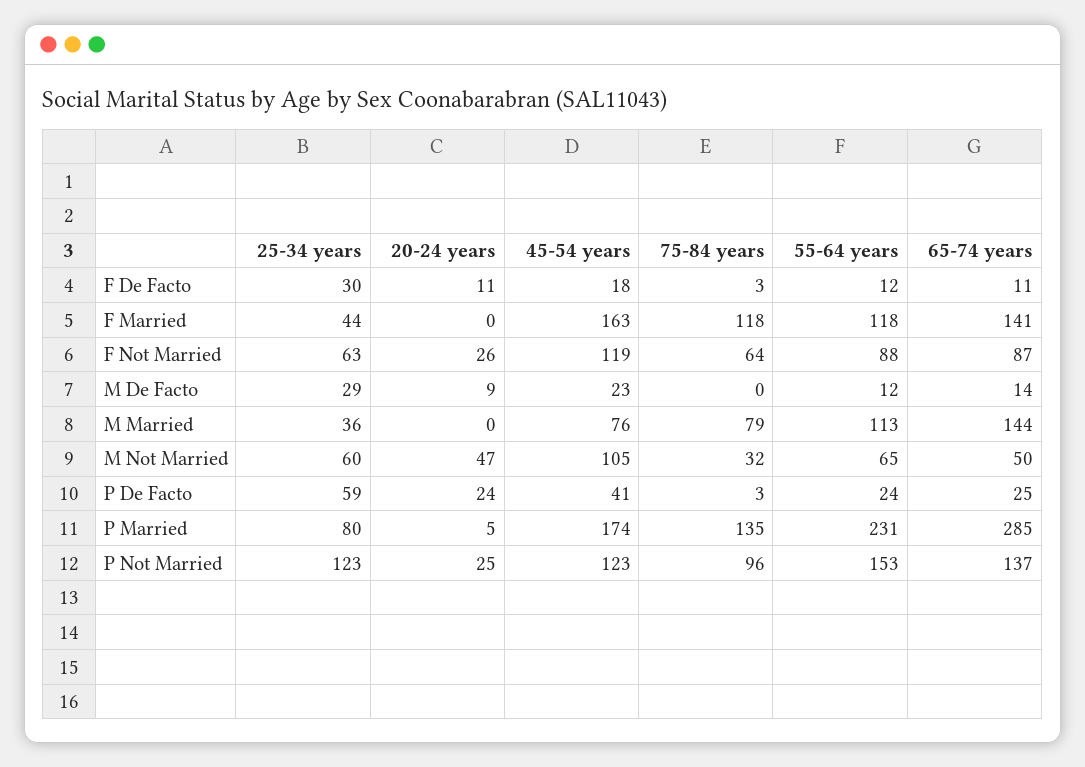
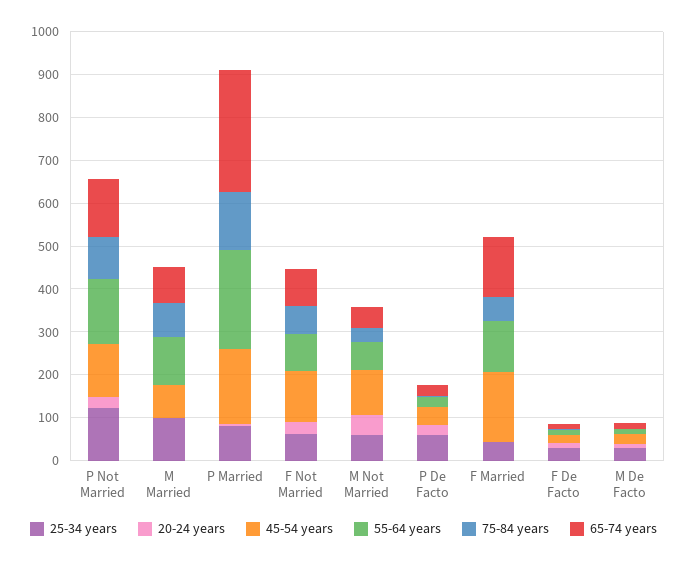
  {
    "25-34 years": {
      "F De Facto": 30,
      "F Married": 44,
      "F Not Married": 63,
      "M De Facto": 29,
-     "M Married": 36,
+     "M Married": 100,
      "M Not Married": 60,
      "P De Facto": 59,
      "P Married": 80,
      "P Not Married": 123
    },
    "20-24 years": {
      "F De Facto": 11,
      "F Married": 0,
      "F Not Married": 26,
      "M De Facto": 9,
      "M Married": 0,
      "M Not Married": 47,
      "P De Facto": 24,
      "P Married": 5,
      "P Not Married": 25
    },
    "45-54 years": {
      "F De Facto": 18,
      "F Married": 163,
      "F Not Married": 119,
      "M De Facto": 23,
      "M Married": 76,
      "M Not Married": 105,
      "P De Facto": 41,
      "P Married": 174,
      "P Not Married": 123
    },
    "75-84 years": {
      "F De Facto": 3,
-     "F Married": 118,
+     "F Married": 60,
      "F Not Married": 64,
      "M De Facto": 0,
      "M Married": 79,
      "M Not Married": 32,
      "P De Facto": 3,
      "P Married": 135,
      "P Not Married": 96
    },
    "55-64 years": {
      "F De Facto": 12,
      "F Married": 118,
      "F Not Married": 88,
      "M De Facto": 12,
      "M Married": 113,
      "M Not Married": 65,
      "P De Facto": 24,
      "P Married": 231,
      "P Not Married": 153
    },
    "65-74 years": {
      "F De Facto": 11,
      "F Married": 141,
      "F Not Married": 87,
      "M De Facto": 14,
-     "M Married": 144,
+     "M Married": 80,
      "M Not Married": 50,
      "P De Facto": 25,
      "P Married": 285,
      "P Not Married": 137
    }
  }

